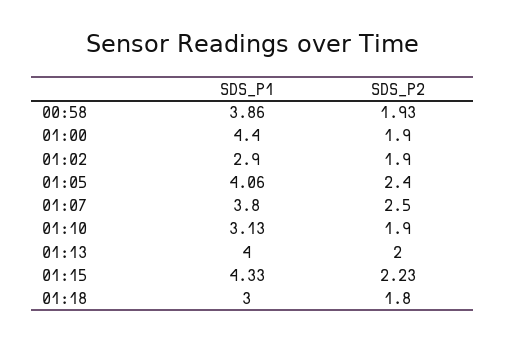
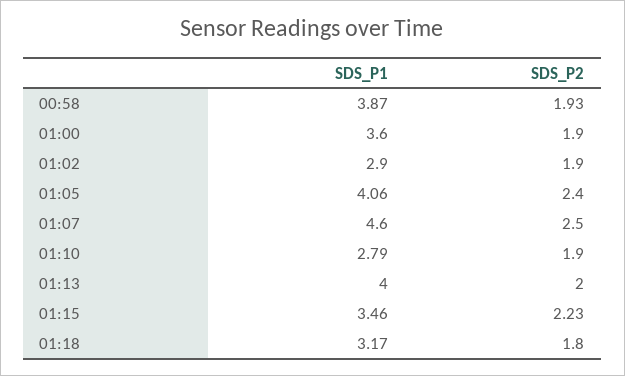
  {
    "SDS_P1": {
-     "00:58": 3.86,
+     "00:58": 3.87,
-     "01:00": 4.4,
+     "01:00": 3.6,
      "01:02": 2.9,
      "01:05": 4.06,
-     "01:07": 3.8,
+     "01:07": 4.6,
-     "01:10": 3.13,
+     "01:10": 2.79,
      "01:13": 4,
-     "01:15": 4.33,
+     "01:15": 3.46,
-     "01:18": 3
+     "01:18": 3.17
    },
    "SDS_P2": {
      "00:58": 1.93,
      "01:00": 1.9,
      "01:02": 1.9,
      "01:05": 2.4,
      "01:07": 2.5,
      "01:10": 1.9,
      "01:13": 2,
      "01:15": 2.23,
      "01:18": 1.8
    }
  }

